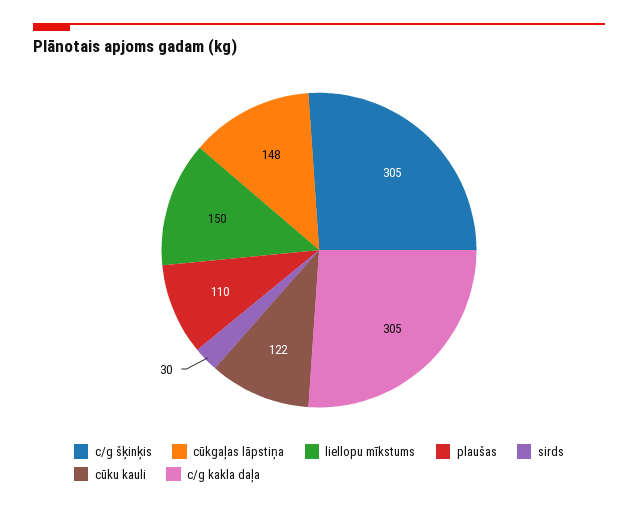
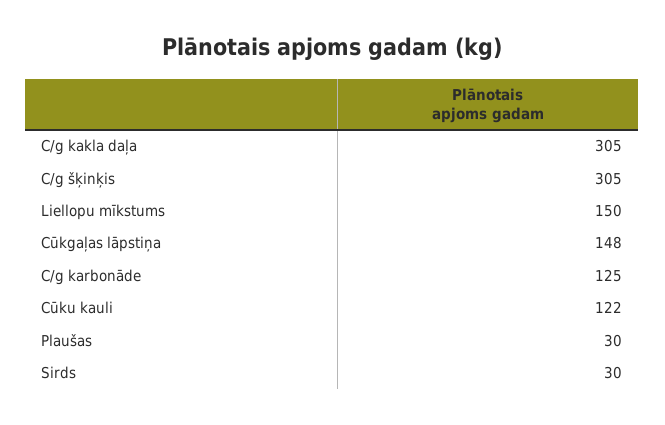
  {
    "c/g šķinķis": 305,
    "cūkgaļas lāpstiņa": 148,
    "liellopu mīkstums": 150,
-   "plaušas": 110,
+   "plaušas": 30,
    "sirds": 30,
    "cūku kauli": 122,
-   "c/g kakla daļa": 305
+   "c/g kakla daļa": 305,
+   "C/g karbonāde": 125
  }

